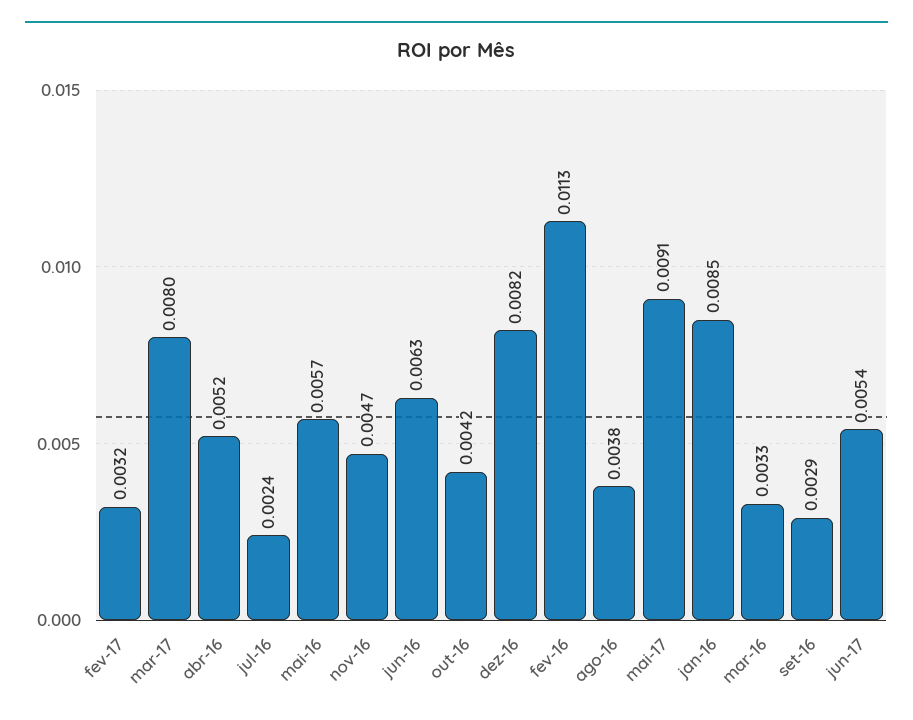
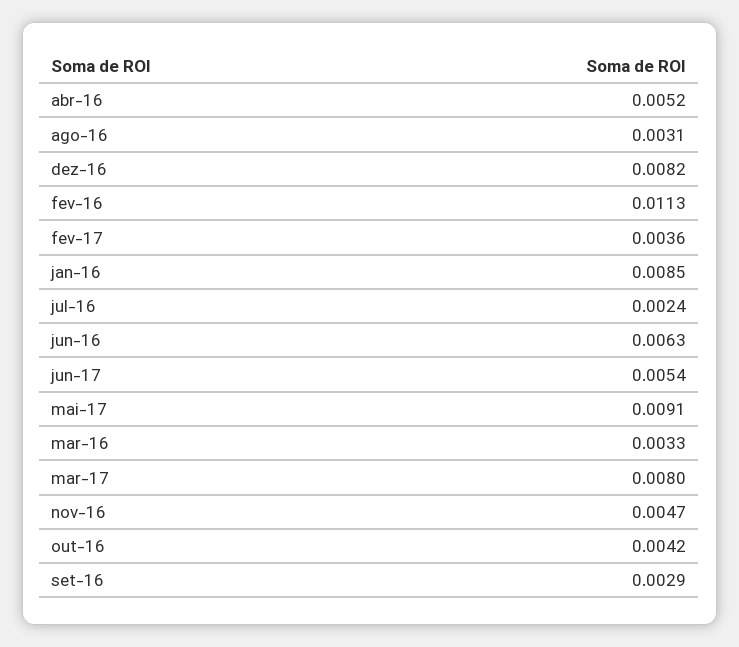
  {
-   "fev-17": 0.0032,
+   "fev-17": 0.0036,
    "mar-17": 0.008,
    "abr-16": 0.0052,
    "jul-16": 0.0024,
-   "mai-16": 0.0057,
    "nov-16": 0.0047,
    "jun-16": 0.0063,
    "out-16": 0.0042,
    "dez-16": 0.0082,
    "fev-16": 0.0113,
-   "ago-16": 0.0038,
+   "ago-16": 0.0031,
    "mai-17": 0.0091,
    "jan-16": 0.0085,
    "mar-16": 0.0033,
    "set-16": 0.0029,
    "jun-17": 0.0054
  }

